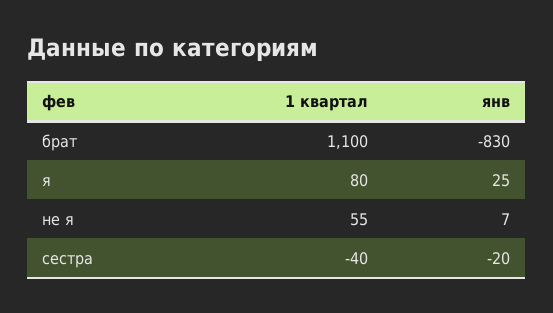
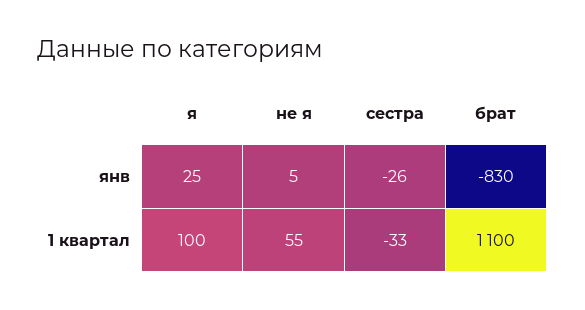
  {
    "1 квартал": {
      "брат": 1100,
-     "я": 80,
+     "я": 100,
      "не я": 55,
-     "сестра": -40
+     "сестра": -33
    },
    "янв": {
      "брат": -830,
      "я": 25,
-     "не я": 7,
+     "не я": 5,
-     "сестра": -20
+     "сестра": -26
    }
  }

